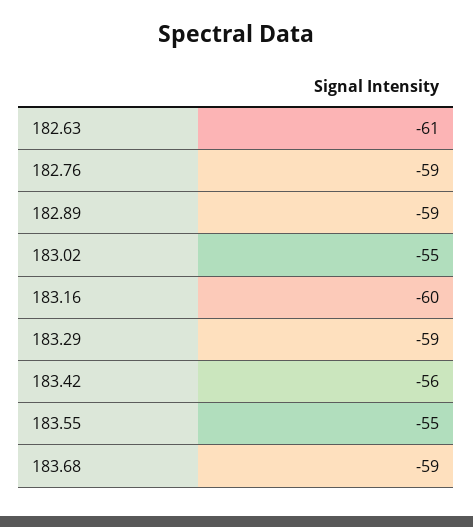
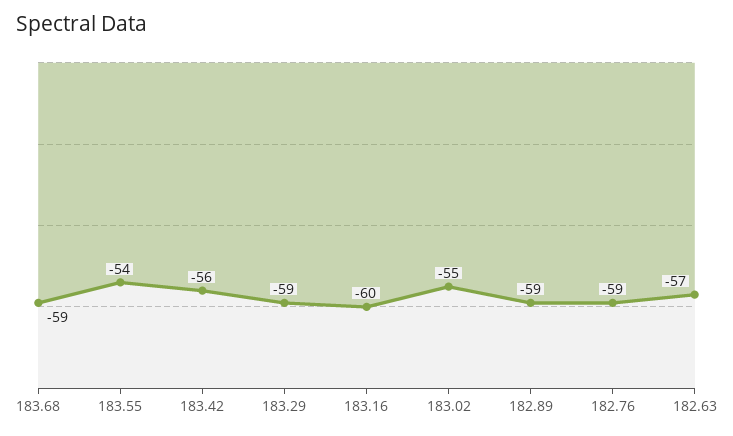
  {
-   "182.63": -61,
+   "182.63": -57,
    "182.76": -59,
    "182.89": -59,
    "183.02": -55,
    "183.16": -60,
    "183.29": -59,
    "183.42": -56,
-   "183.55": -55,
+   "183.55": -54,
    "183.68": -59
  }

